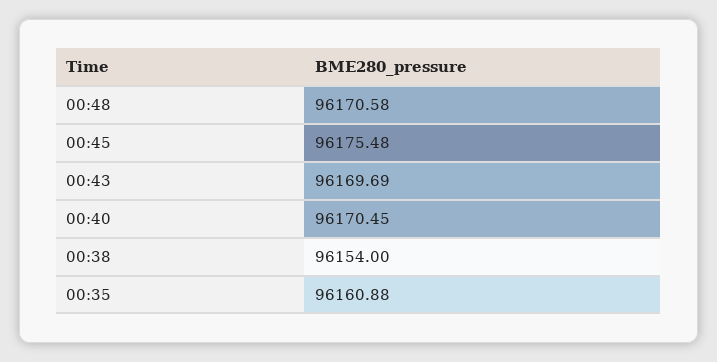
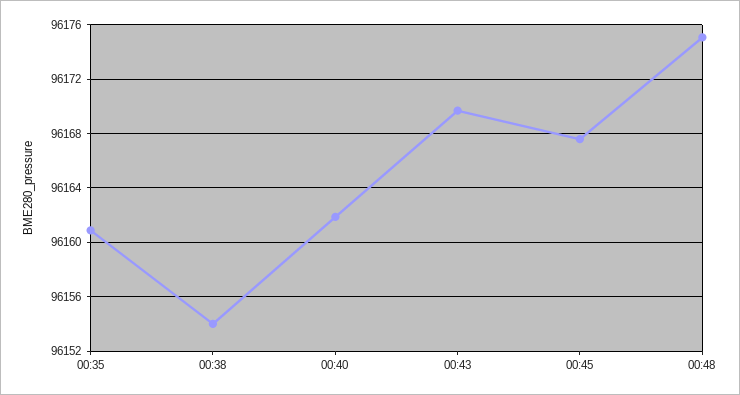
  {
-   "00:48": 96170.58,
+   "00:48": 96175,
-   "00:45": 96175.48,
+   "00:45": 96167.5,
    "00:43": 96169.69,
-   "00:40": 96170.45,
+   "00:40": 96162,
    "00:38": 96154,
    "00:35": 96160.88
  }

